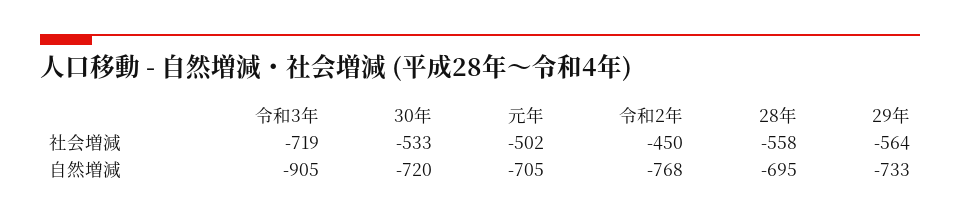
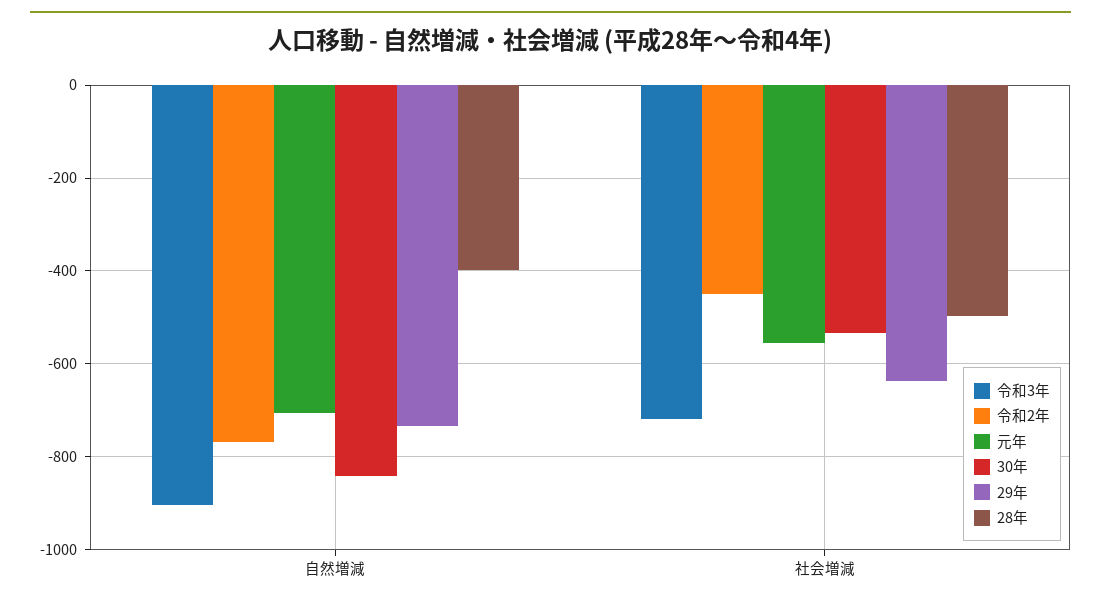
  {
    "令和3年": {
      "社会増減": -719,
      "自然増減": -905
    },
    "30年": {
      "社会増減": -533,
-     "自然増減": -720
+     "自然増減": -840
    },
    "元年": {
-     "社会増減": -502,
+     "社会増減": -560,
      "自然増減": -705
    },
    "令和2年": {
      "社会増減": -450,
      "自然増減": -768
    },
    "28年": {
-     "社会増減": -558,
+     "社会増減": -500,
-     "自然増減": -695
+     "自然増減": -400
    },
    "29年": {
-     "社会増減": -564,
+     "社会増減": -640,
      "自然増減": -733
    }
  }

